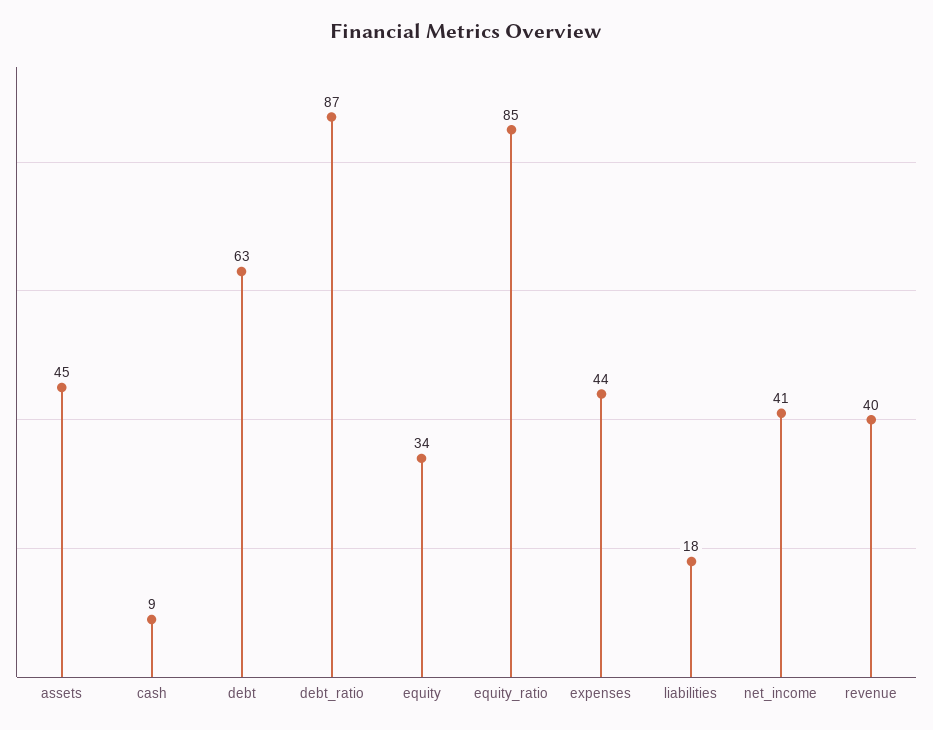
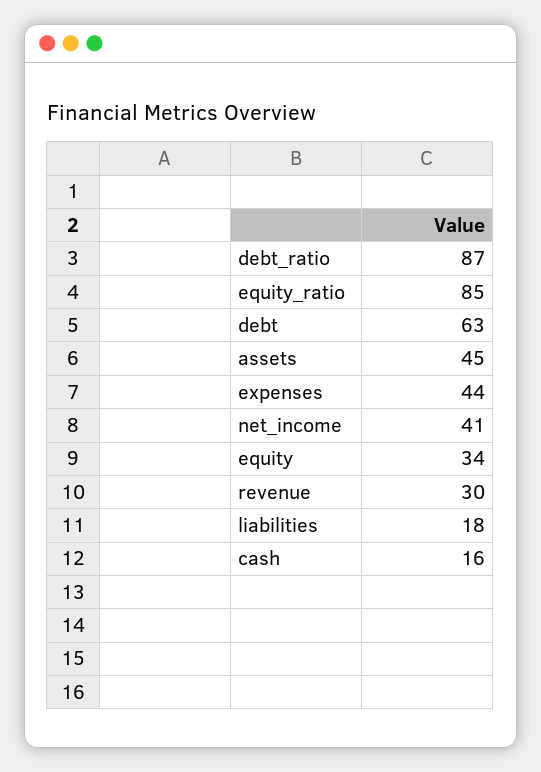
  {
    "assets": 45,
-   "cash": 9,
+   "cash": 16,
    "debt": 63,
    "debt_ratio": 87,
    "equity": 34,
    "equity_ratio": 85,
    "expenses": 44,
    "liabilities": 18,
    "net_income": 41,
-   "revenue": 40
+   "revenue": 30
  }

